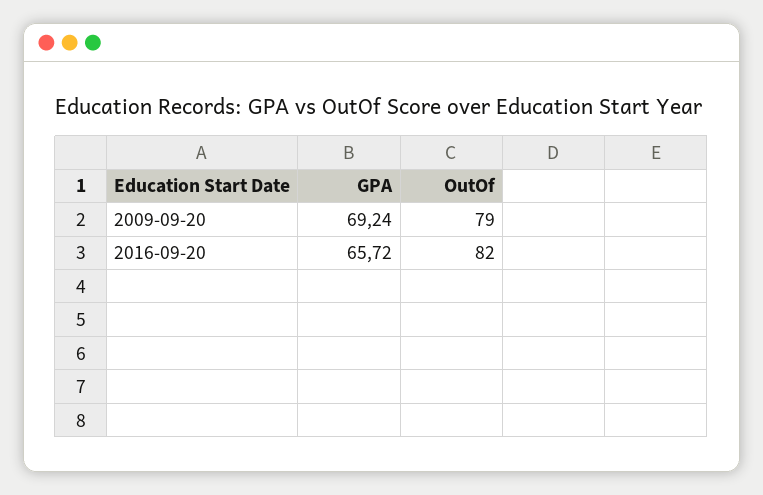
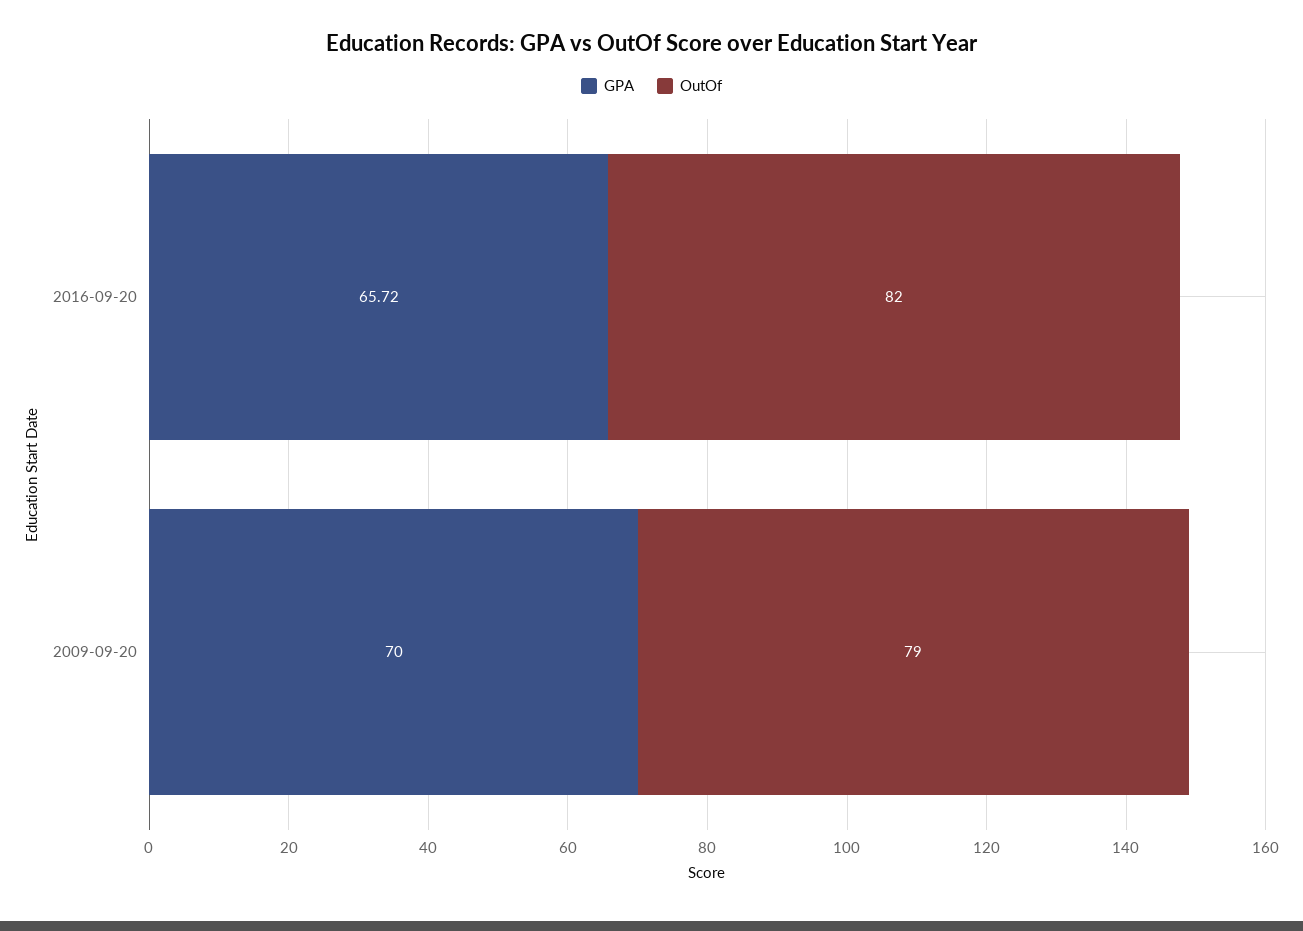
  {
    "GPA": {
-     "2009-09-20": 69.24,
+     "2009-09-20": 70,
      "2016-09-20": 65.72
    },
    "OutOf": {
      "2009-09-20": 79,
      "2016-09-20": 82
    }
  }

